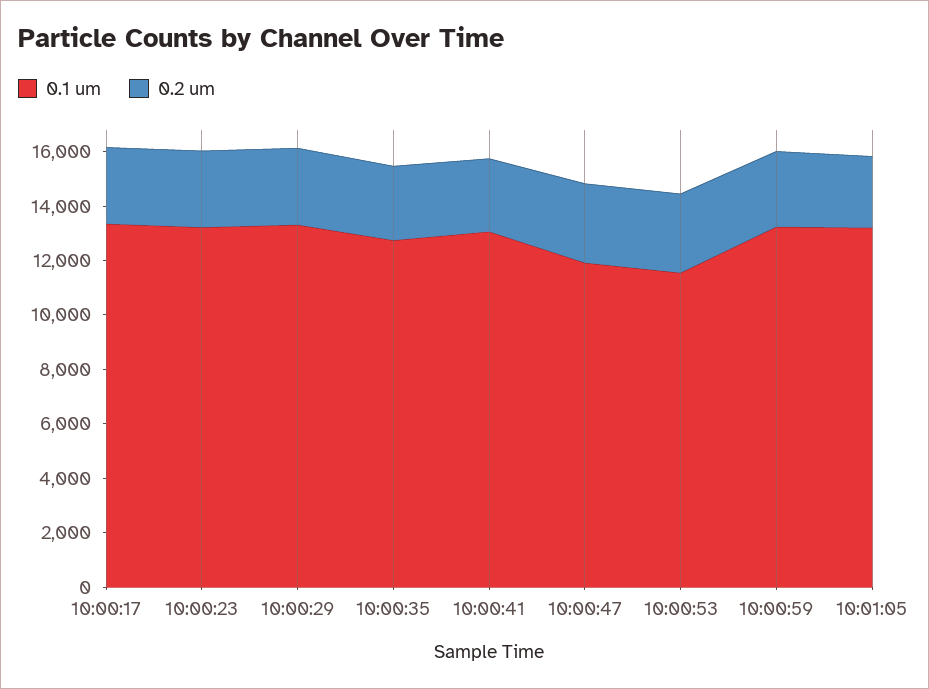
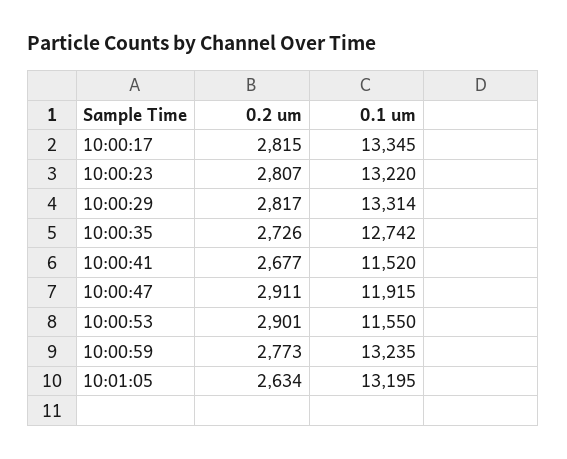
  {
    "0.1 um": {
      "10:00:17": 13345,
      "10:00:23": 13220,
      "10:00:29": 13314,
      "10:00:35": 12742,
-     "10:00:41": 13000,
+     "10:00:41": 11520,
      "10:00:47": 11915,
      "10:00:53": 11550,
      "10:00:59": 13235,
      "10:01:05": 13195
    },
    "0.2 um": {
      "10:00:17": 2815,
      "10:00:23": 2807,
      "10:00:29": 2817,
      "10:00:35": 2726,
      "10:00:41": 2677,
      "10:00:47": 2911,
      "10:00:53": 2901,
      "10:00:59": 2773,
      "10:01:05": 2634
    }
  }

